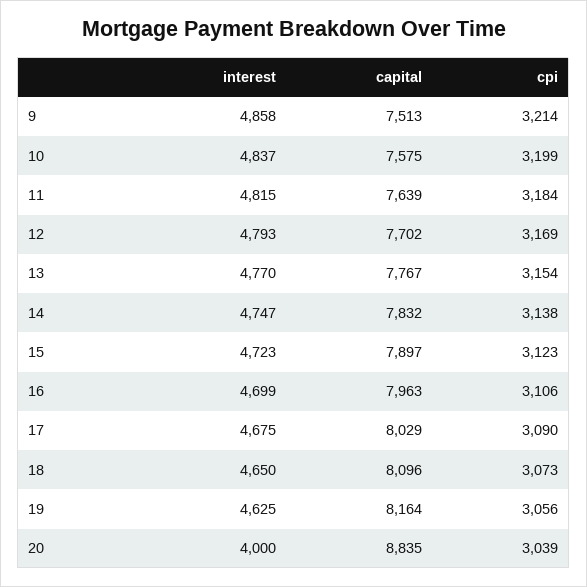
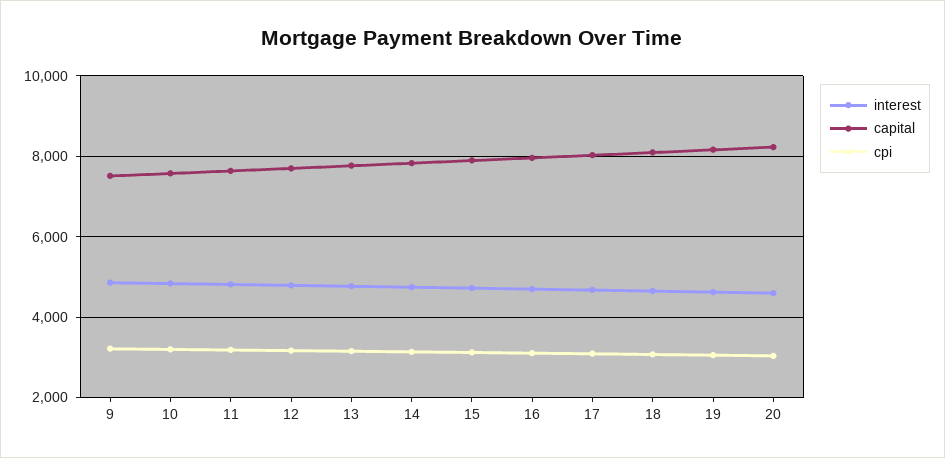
  {
    "interest": {
      "9": 4858,
      "10": 4837,
      "11": 4815,
      "12": 4793,
      "13": 4770,
      "14": 4747,
      "15": 4723,
      "16": 4699,
      "17": 4675,
      "18": 4650,
      "19": 4625,
-     "20": 4000
+     "20": 4600
    },
    "capital": {
      "9": 7513,
      "10": 7575,
      "11": 7639,
      "12": 7702,
      "13": 7767,
      "14": 7832,
      "15": 7897,
      "16": 7963,
      "17": 8029,
      "18": 8096,
      "19": 8164,
-     "20": 8835
+     "20": 8200
    },
    "cpi": {
      "9": 3214,
      "10": 3199,
      "11": 3184,
      "12": 3169,
      "13": 3154,
      "14": 3138,
      "15": 3123,
      "16": 3106,
      "17": 3090,
      "18": 3073,
      "19": 3056,
      "20": 3039
    }
  }

